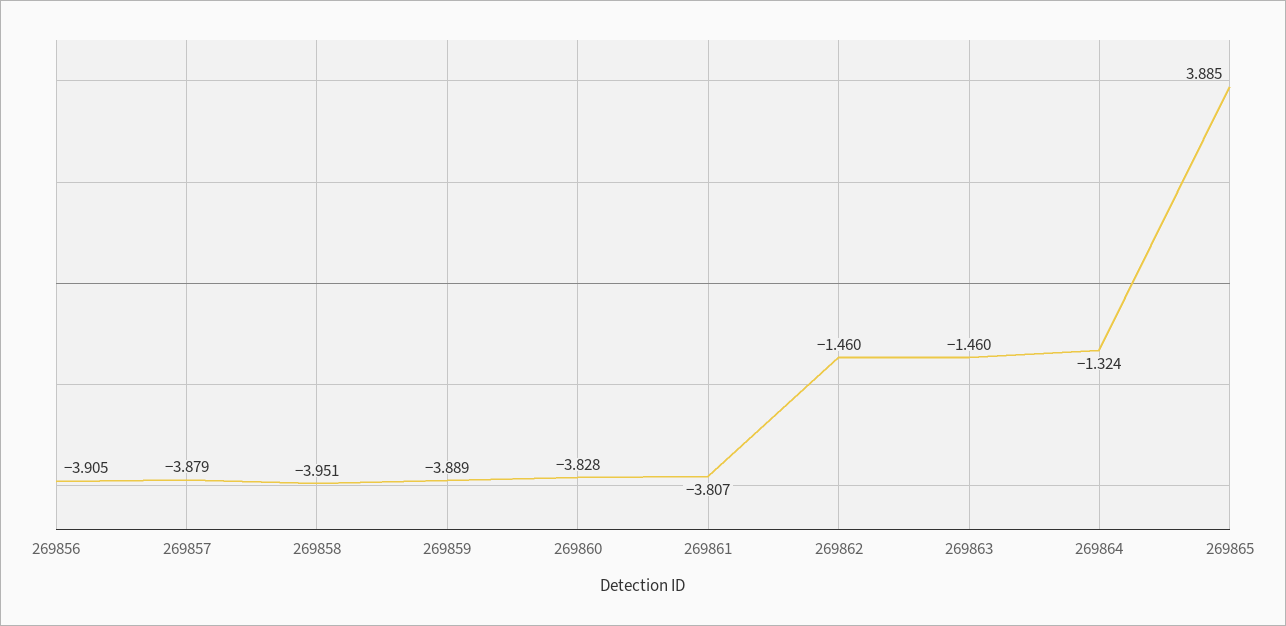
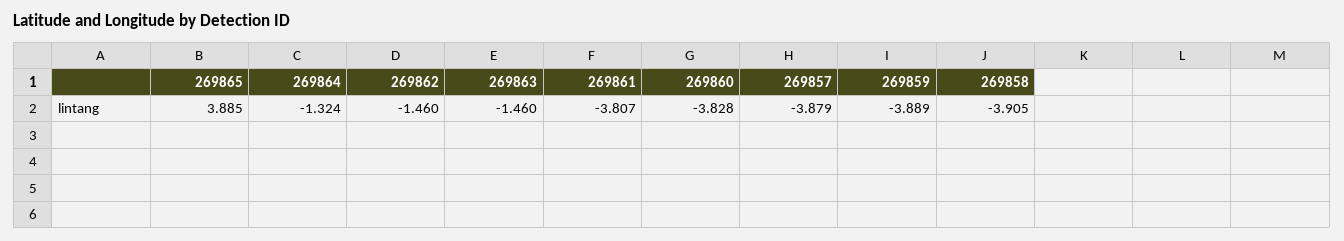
  {
-   "269856": -3.905,
    "269857": -3.879,
-   "269858": -3.951,
+   "269858": -3.905,
    "269859": -3.889,
    "269860": -3.828,
    "269861": -3.807,
    "269862": -1.46,
    "269863": -1.46,
    "269864": -1.324,
    "269865": 3.885
  }

